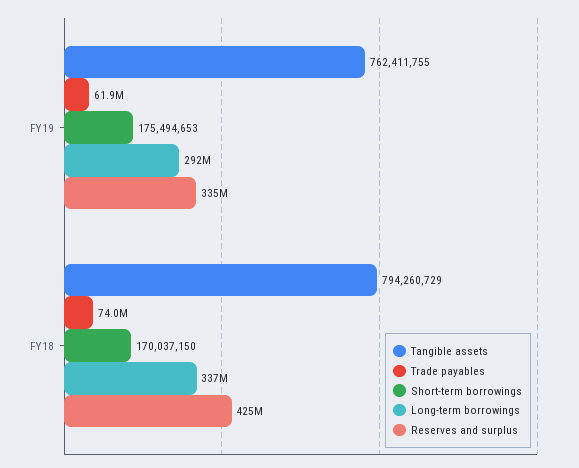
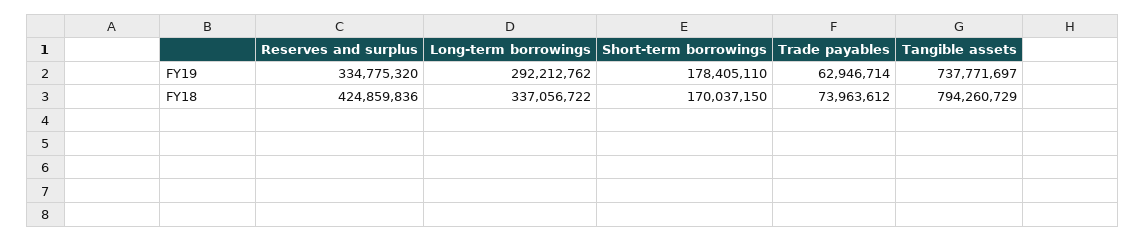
  {
    "Tangible assets": {
-     "FY19": 762411755,
+     "FY19": 737771697,
      "FY18": 794260729
    },
    "Trade payables": {
-     "FY19": 61900000,
+     "FY19": 62946714,
      "FY18": 73963612
    },
    "Short-term borrowings": {
-     "FY19": 175494653,
+     "FY19": 178405110,
      "FY18": 170037150
    },
    "Long-term borrowings": {
      "FY19": 292212762,
      "FY18": 337056722
    },
    "Reserves and surplus": {
      "FY19": 334775320,
      "FY18": 424859836
    }
  }

